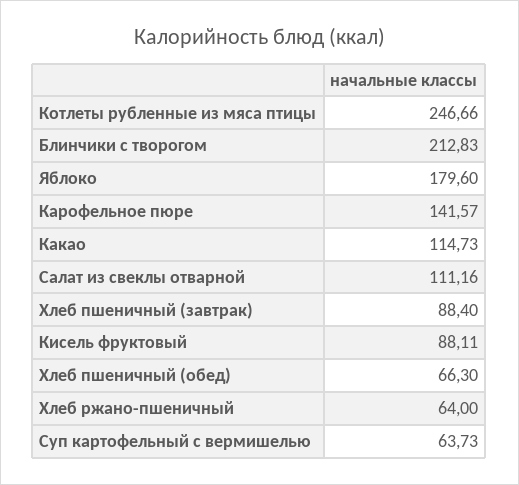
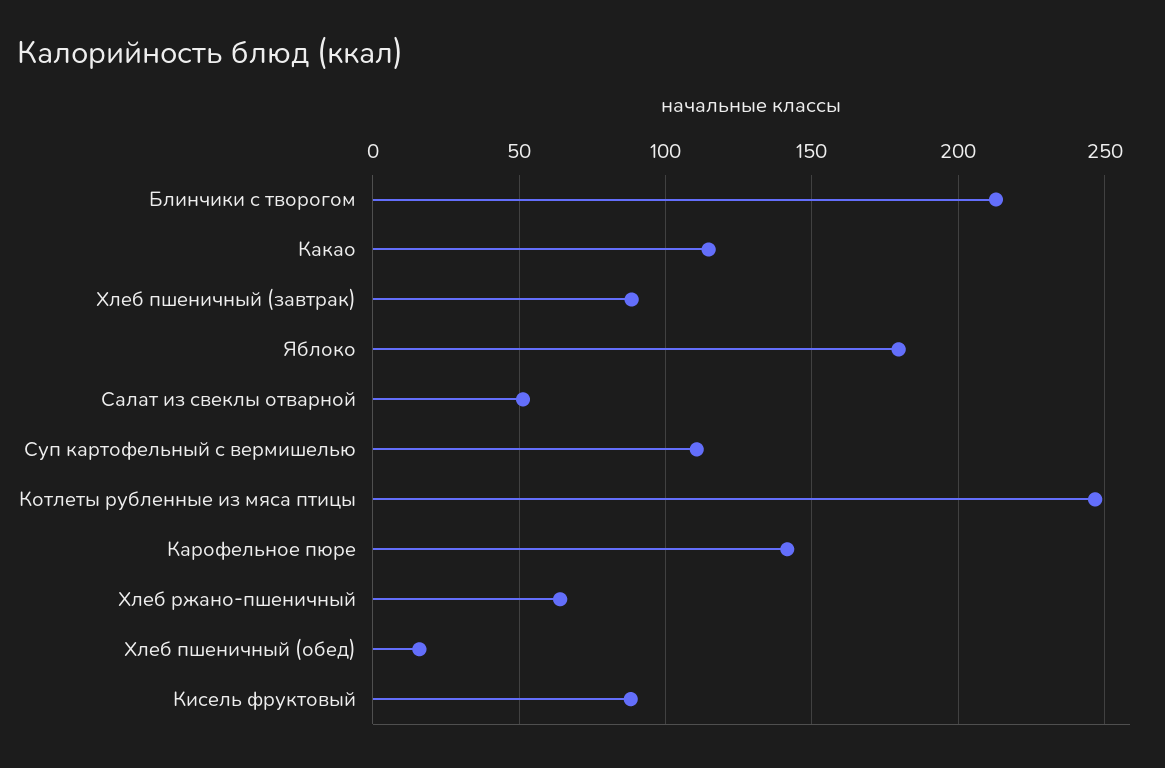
  {
    "Котлеты рубленные из мяса птицы": 246.66,
    "Блинчики с творогом": 212.83,
    "Яблоко": 179.6,
    "Карофельное пюре": 141.57,
    "Какао": 114.73,
-   "Салат из свеклы отварной": 111.16,
+   "Салат из свеклы отварной": 50,
    "Хлеб пшеничный (завтрак)": 88.4,
    "Кисель фруктовый": 88.11,
-   "Хлеб пшеничный (обед)": 66.3,
+   "Хлеб пшеничный (обед)": 15,
    "Хлеб ржано-пшеничный": 64,
-   "Суп картофельный с вермишелью": 63.73
+   "Суп картофельный с вермишелью": 110
  }

